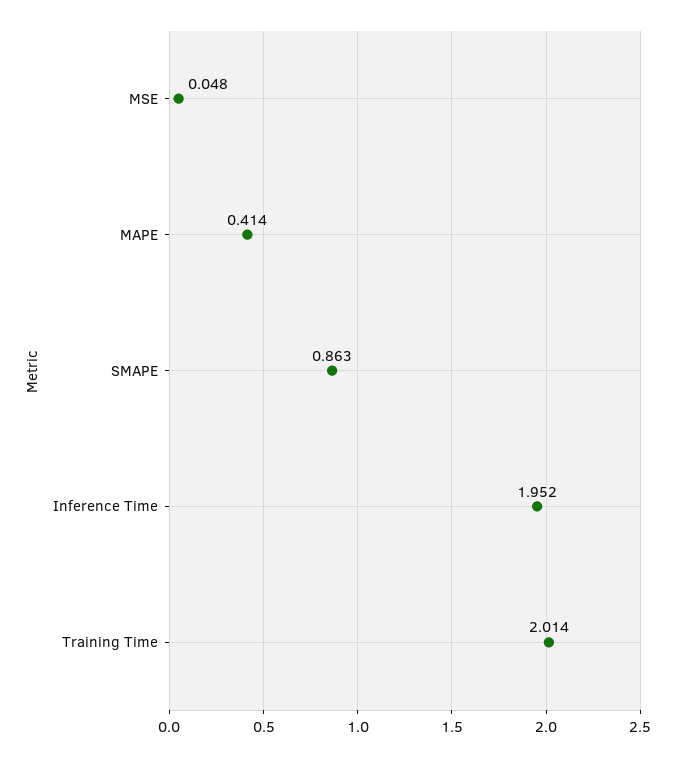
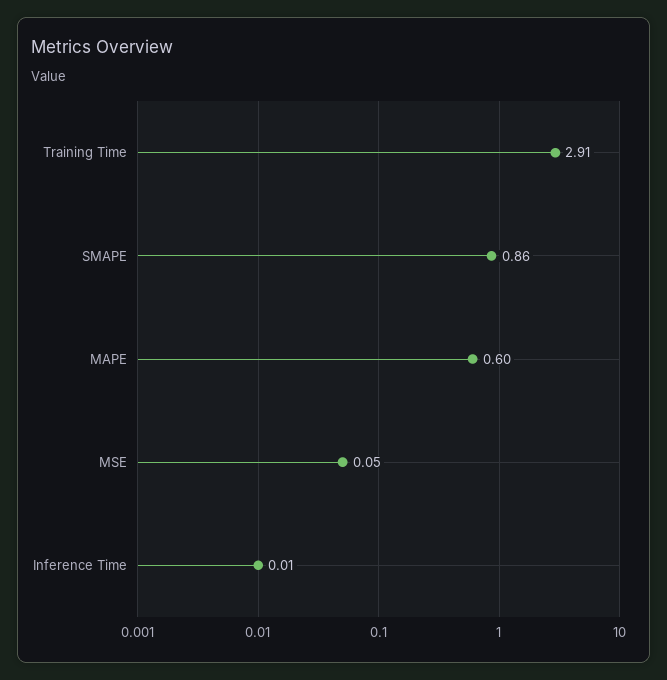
  {
    "MSE": 0.048,
-   "MAPE": 0.414,
+   "MAPE": 0.6,
    "SMAPE": 0.863,
-   "Inference Time": 1.952,
+   "Inference Time": 0.01,
-   "Training Time": 2.014
+   "Training Time": 2.91
  }

